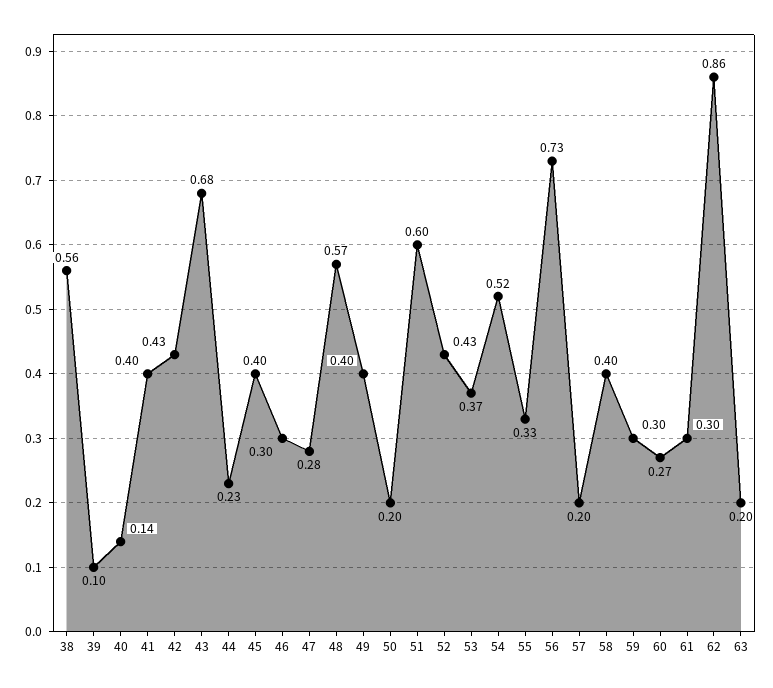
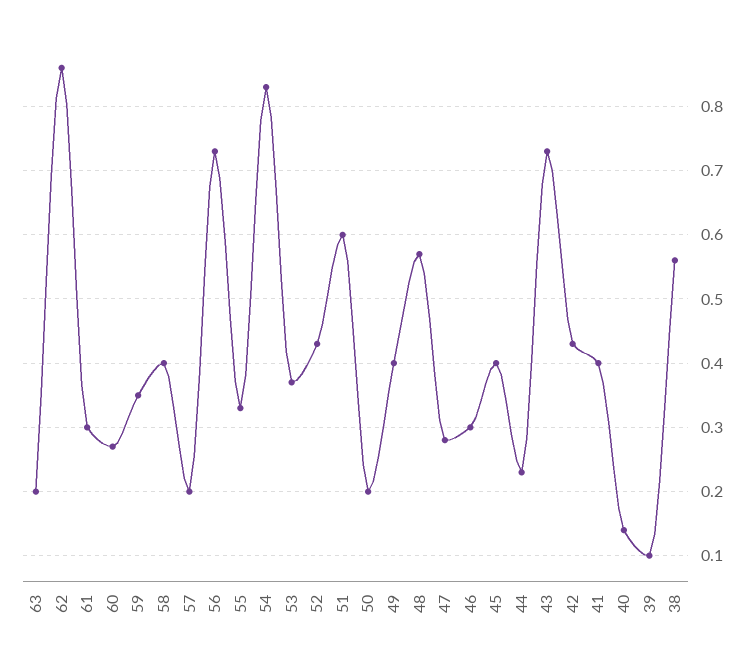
  {
    "38": 0.56,
    "39": 0.1,
    "40": 0.14,
    "41": 0.4,
    "42": 0.43,
-   "43": 0.68,
+   "43": 0.73,
    "44": 0.23,
    "45": 0.4,
    "46": 0.3,
    "47": 0.28,
    "48": 0.57,
    "49": 0.4,
    "50": 0.2,
    "51": 0.6,
    "52": 0.43,
    "53": 0.37,
-   "54": 0.52,
+   "54": 0.83,
    "55": 0.33,
    "56": 0.73,
    "57": 0.2,
    "58": 0.4,
-   "59": 0.3,
+   "59": 0.35,
    "60": 0.27,
    "61": 0.3,
    "62": 0.86,
    "63": 0.2
  }

